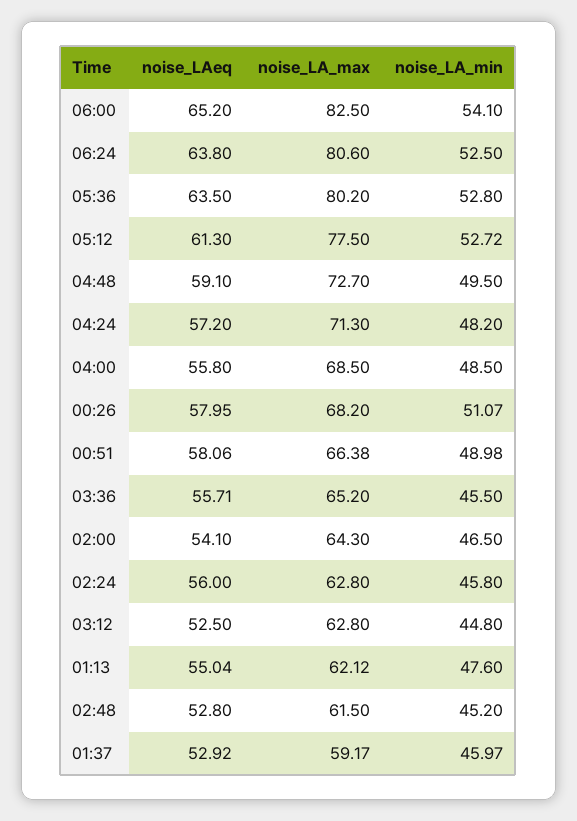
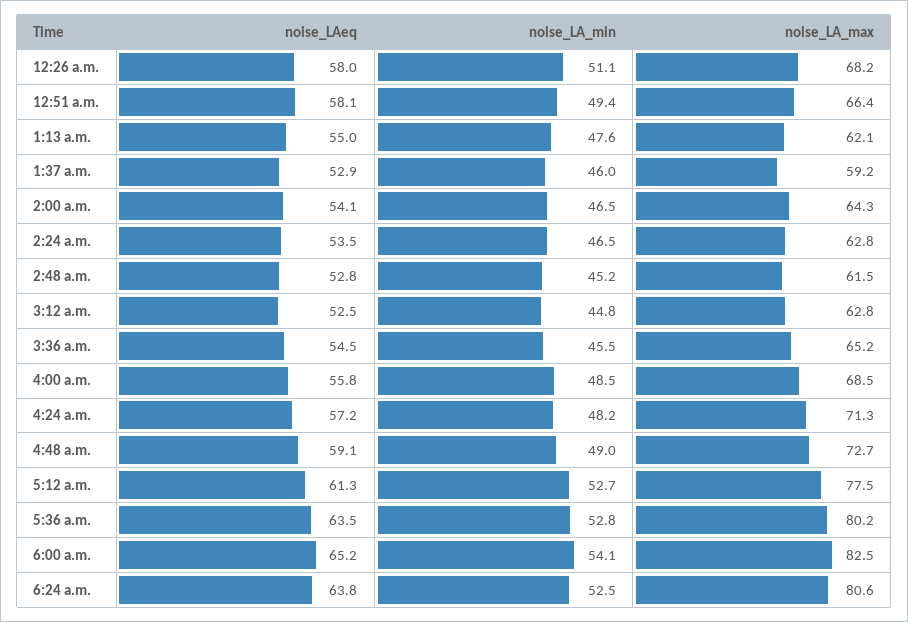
  {
    "noise_LAeq": {
      "06:00": 65.2,
      "06:24": 63.8,
      "05:36": 63.5,
      "05:12": 61.3,
      "04:48": 59.1,
      "04:24": 57.2,
      "04:00": 55.8,
      "00:26": 57.95,
      "00:51": 58.06,
-     "03:36": 55.71,
+     "03:36": 54.5,
      "02:00": 54.1,
-     "02:24": 56,
+     "02:24": 53.5,
      "03:12": 52.5,
      "01:13": 55.04,
      "02:48": 52.8,
      "01:37": 52.92
    },
    "noise_LA_max": {
      "06:00": 82.5,
      "06:24": 80.6,
      "05:36": 80.2,
      "05:12": 77.5,
      "04:48": 72.7,
      "04:24": 71.3,
      "04:00": 68.5,
      "00:26": 68.2,
      "00:51": 66.38,
      "03:36": 65.2,
      "02:00": 64.3,
      "02:24": 62.8,
      "03:12": 62.8,
      "01:13": 62.12,
      "02:48": 61.5,
      "01:37": 59.17
    },
    "noise_LA_min": {
      "06:00": 54.1,
      "06:24": 52.5,
      "05:36": 52.8,
      "05:12": 52.72,
-     "04:48": 49.5,
+     "04:48": 49,
      "04:24": 48.2,
      "04:00": 48.5,
      "00:26": 51.07,
-     "00:51": 48.98,
+     "00:51": 49.4,
      "03:36": 45.5,
      "02:00": 46.5,
-     "02:24": 45.8,
+     "02:24": 46.5,
      "03:12": 44.8,
      "01:13": 47.6,
      "02:48": 45.2,
      "01:37": 45.97
    }
  }

